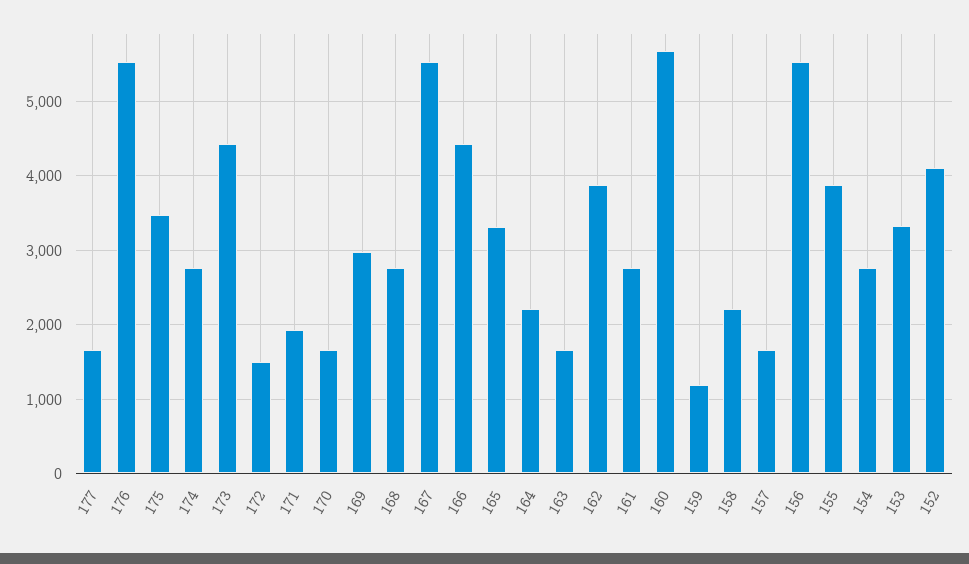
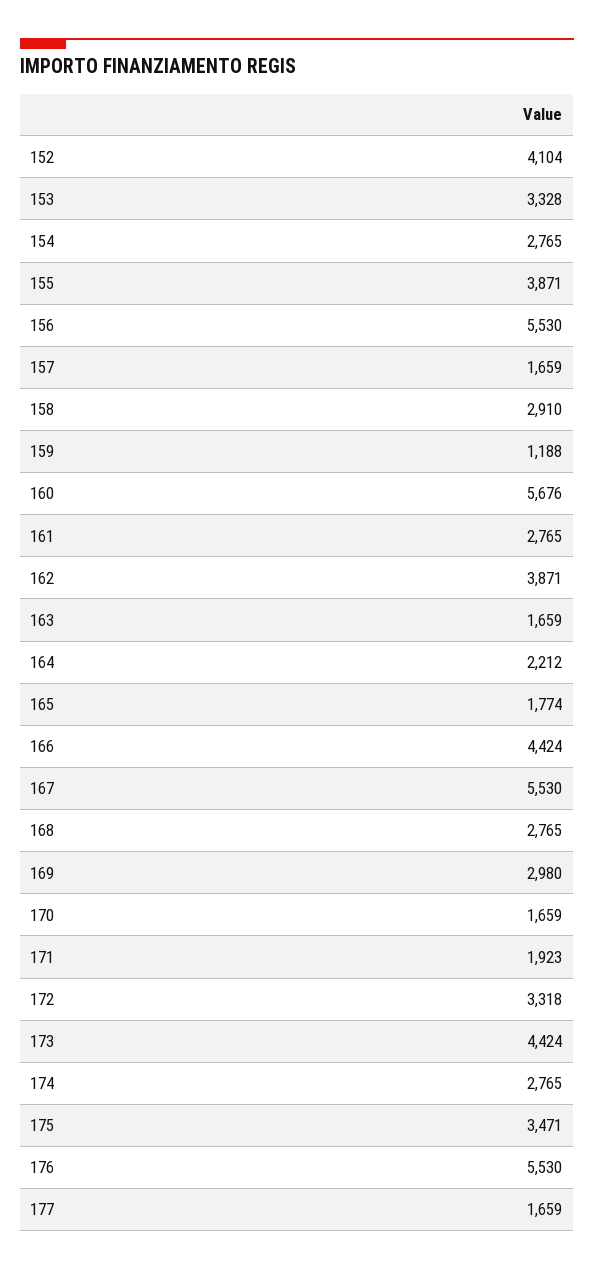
  {
    "177": 1659,
    "176": 5530,
    "175": 3471,
    "174": 2765,
    "173": 4424,
-   "172": 1500,
+   "172": 3318,
    "171": 1923,
    "170": 1659,
    "169": 2980,
    "168": 2765,
    "167": 5530,
    "166": 4424,
-   "165": 3300,
+   "165": 1774,
    "164": 2212,
    "163": 1659,
    "162": 3871,
    "161": 2765,
    "160": 5676,
    "159": 1188,
-   "158": 2200,
+   "158": 2910,
    "157": 1659,
    "156": 5530,
    "155": 3871,
    "154": 2765,
    "153": 3328,
    "152": 4104
  }

